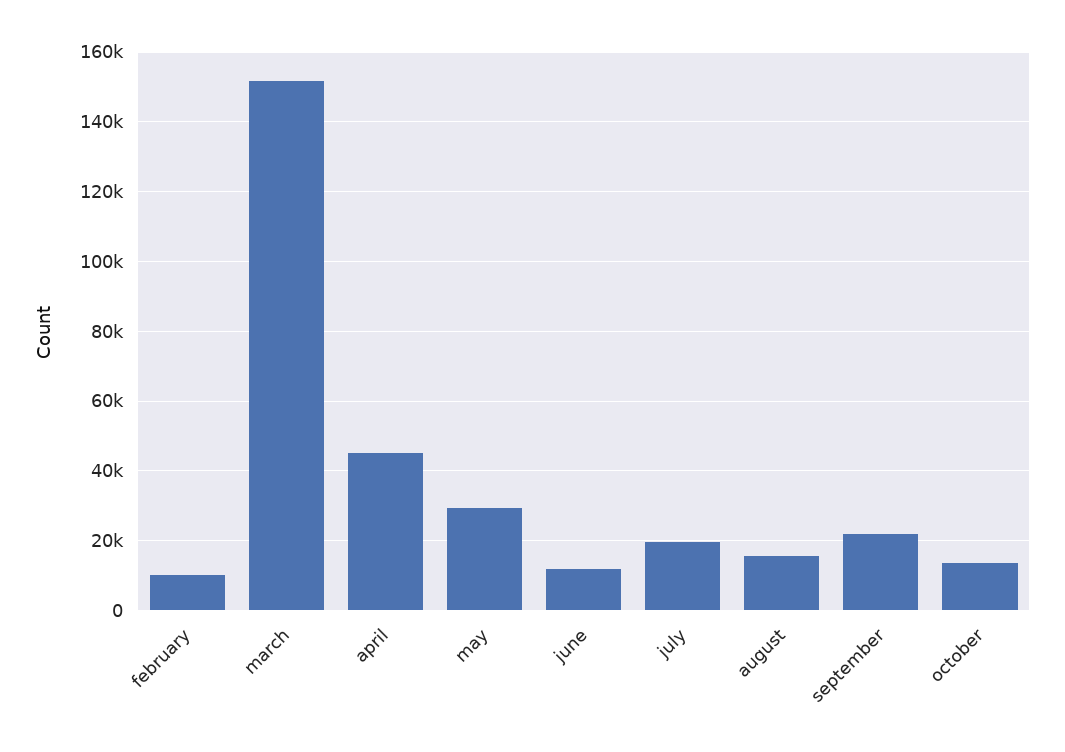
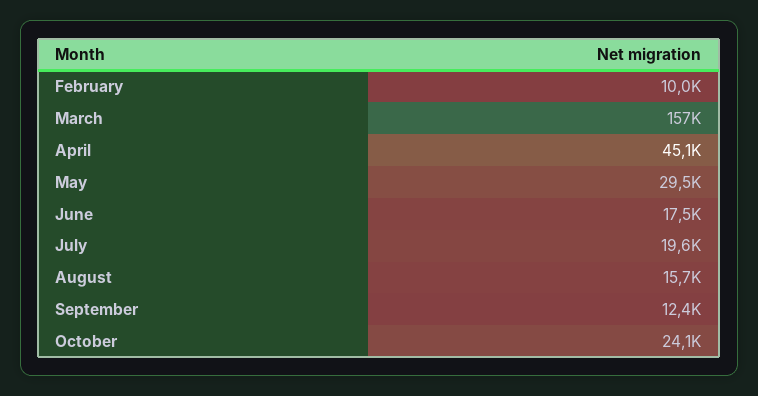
  {
    "february": 10000,
-   "march": 152000,
+   "march": 157000,
    "april": 45100,
    "may": 29500,
-   "june": 12000,
+   "june": 17500,
    "july": 19600,
    "august": 15700,
-   "september": 22000,
+   "september": 12400,
-   "october": 14000
+   "october": 24100
  }

